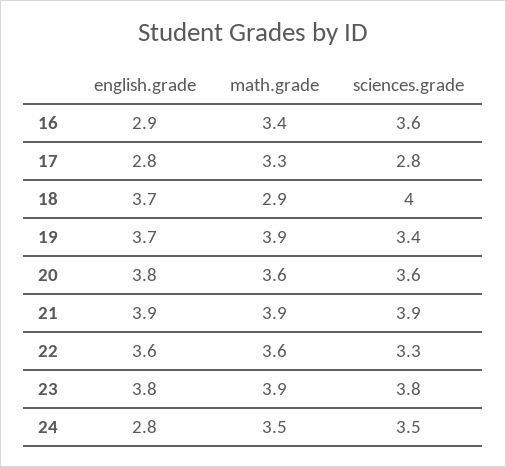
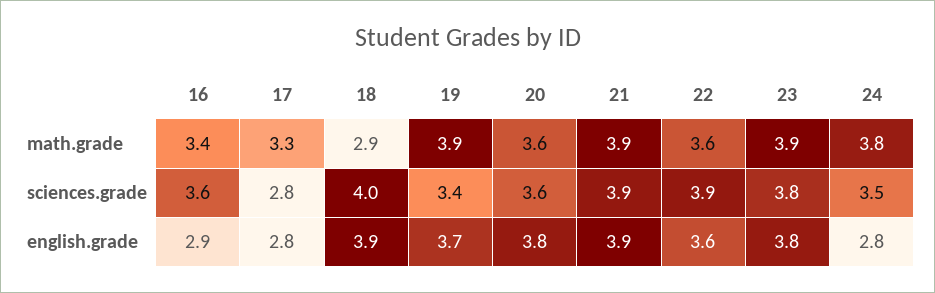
  {
    "english.grade": {
      "16": 2.9,
      "17": 2.8,
-     "18": 3.7,
+     "18": 3.9,
      "19": 3.7,
      "20": 3.8,
      "21": 3.9,
      "22": 3.6,
      "23": 3.8,
      "24": 2.8
    },
    "math.grade": {
      "16": 3.4,
      "17": 3.3,
      "18": 2.9,
      "19": 3.9,
      "20": 3.6,
      "21": 3.9,
      "22": 3.6,
      "23": 3.9,
-     "24": 3.5
+     "24": 3.8
    },
    "sciences.grade": {
      "16": 3.6,
      "17": 2.8,
      "18": 4,
      "19": 3.4,
      "20": 3.6,
      "21": 3.9,
-     "22": 3.3,
+     "22": 3.9,
      "23": 3.8,
      "24": 3.5
    }
  }

